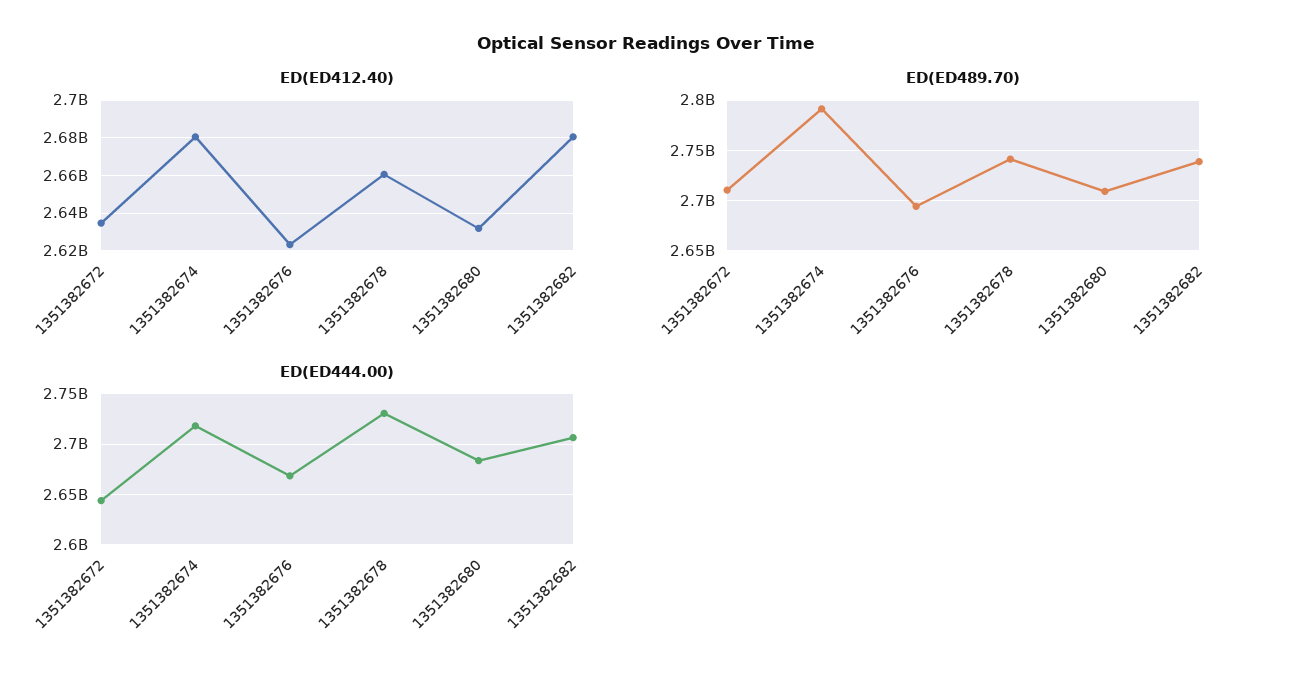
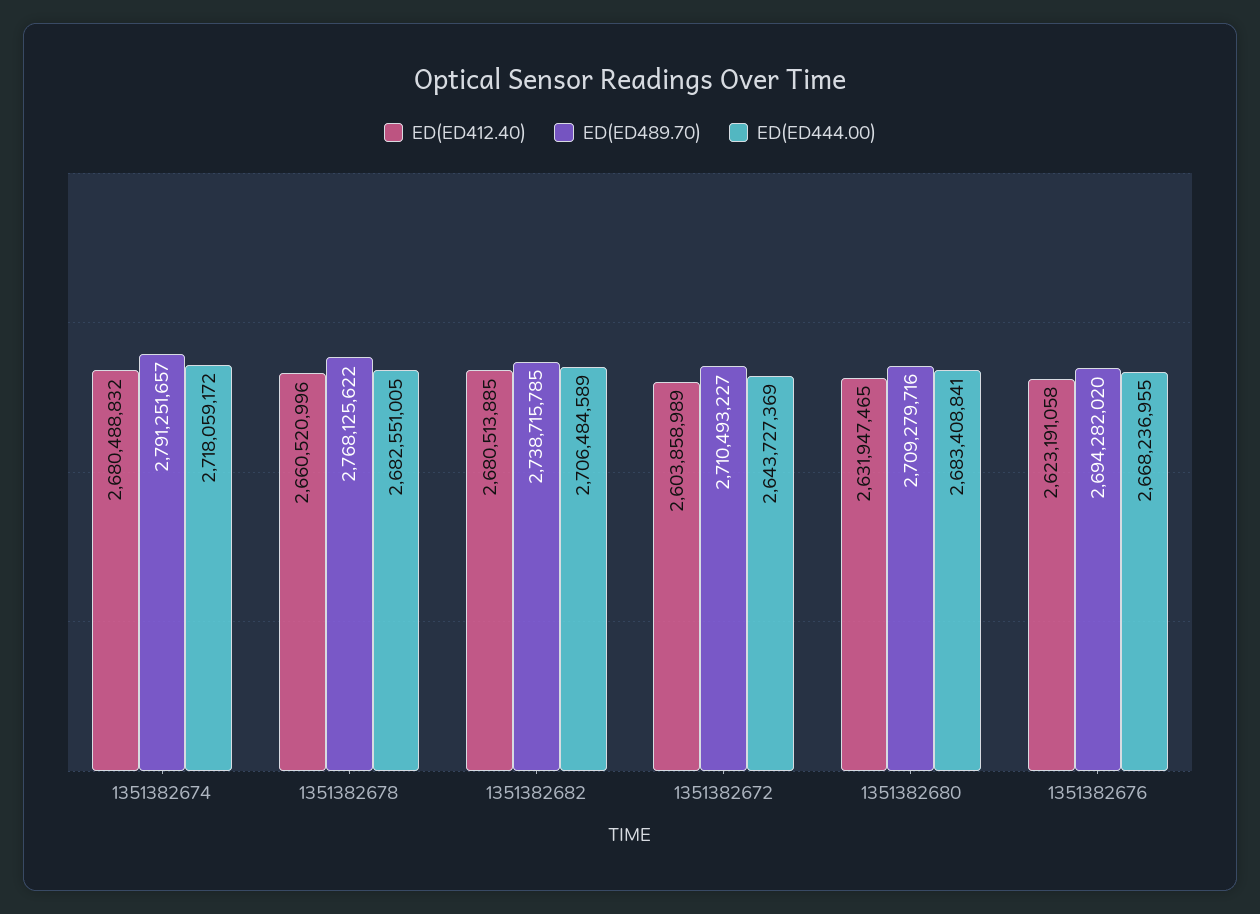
  {
    "ED(ED412.40)": {
-     "1351382672": 2635000000,
+     "1351382672": 2603858989,
      "1351382674": 2680488832,
      "1351382676": 2623191058,
      "1351382678": 2660520996,
      "1351382680": 2631947465,
      "1351382682": 2680513885
    },
    "ED(ED489.70)": {
      "1351382672": 2710493227,
      "1351382674": 2791251657,
      "1351382676": 2694282020,
-     "1351382678": 2740000000,
+     "1351382678": 2768125622,
      "1351382680": 2709279716,
      "1351382682": 2738715785
    },
    "ED(ED444.00)": {
      "1351382672": 2643727369,
      "1351382674": 2718059172,
      "1351382676": 2668236955,
-     "1351382678": 2730000000,
+     "1351382678": 2682551005,
      "1351382680": 2683408841,
      "1351382682": 2706484589
    }
  }

